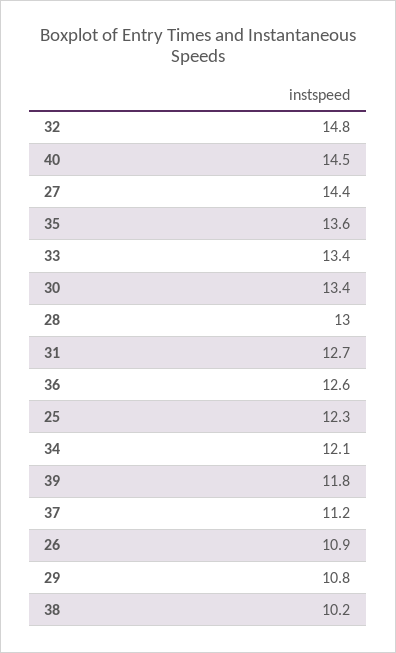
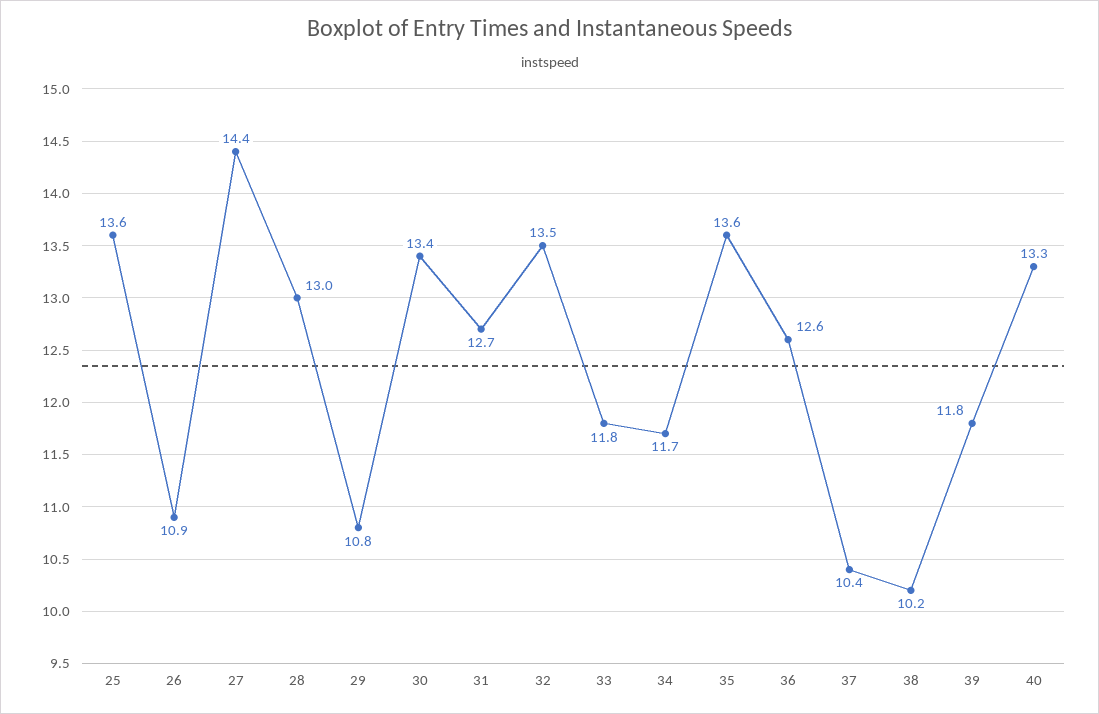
  {
-   "32": 14.8,
+   "32": 13.5,
-   "40": 14.5,
+   "40": 13.3,
    "27": 14.4,
    "35": 13.6,
-   "33": 13.4,
+   "33": 11.8,
    "30": 13.4,
    "28": 13,
    "31": 12.7,
    "36": 12.6,
-   "25": 12.3,
+   "25": 13.6,
-   "34": 12.1,
+   "34": 11.7,
    "39": 11.8,
-   "37": 11.2,
+   "37": 10.4,
    "26": 10.9,
    "29": 10.8,
    "38": 10.2
  }

